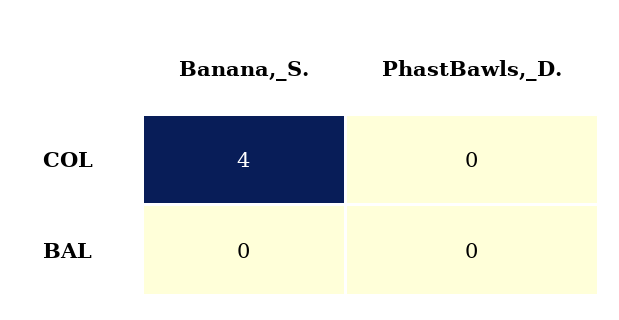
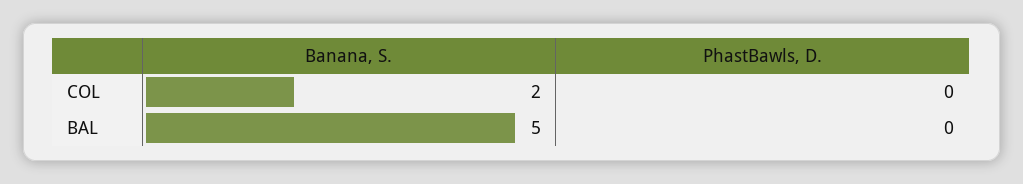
  {
    "Banana,_S.": {
-     "COL": 4,
+     "COL": 2,
-     "BAL": 0
+     "BAL": 5
    },
    "PhastBawls,_D.": {
      "COL": 0,
      "BAL": 0
    }
  }

